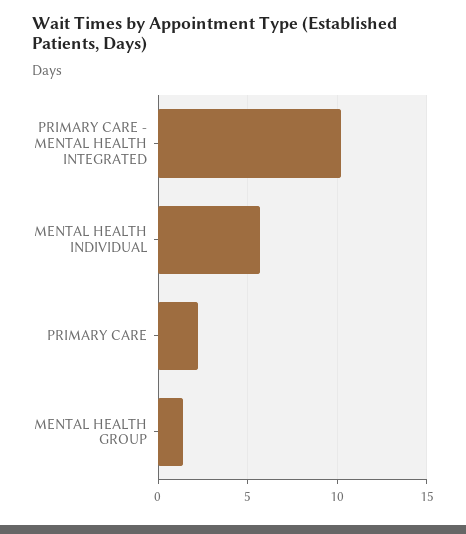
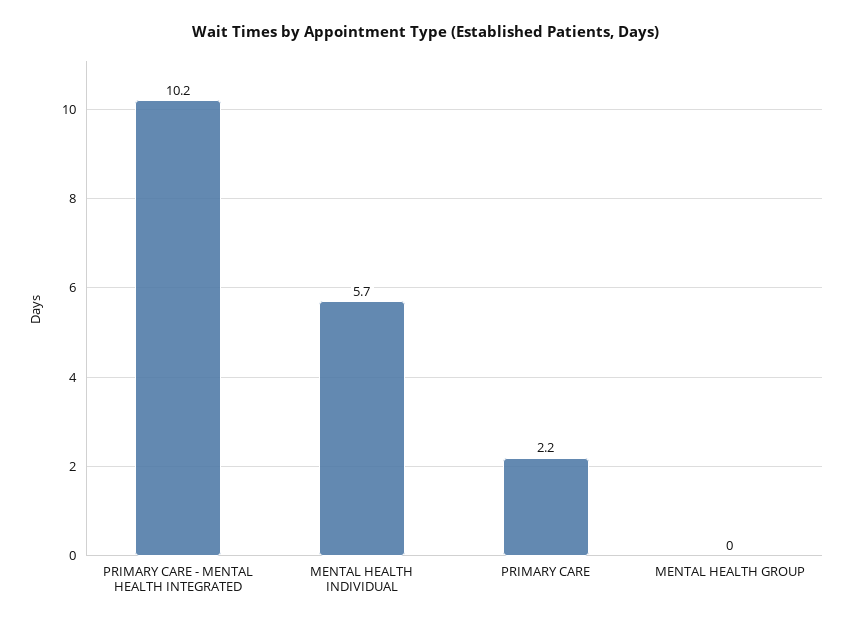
  {
    "PRIMARY CARE - MENTAL HEALTH INTEGRATED": 10.2,
    "MENTAL HEALTH INDIVIDUAL": 5.7,
    "PRIMARY CARE": 2.2,
-   "MENTAL HEALTH GROUP": 1.5
+   "MENTAL HEALTH GROUP": 0
  }

